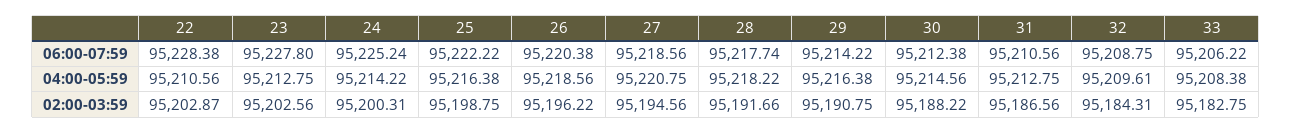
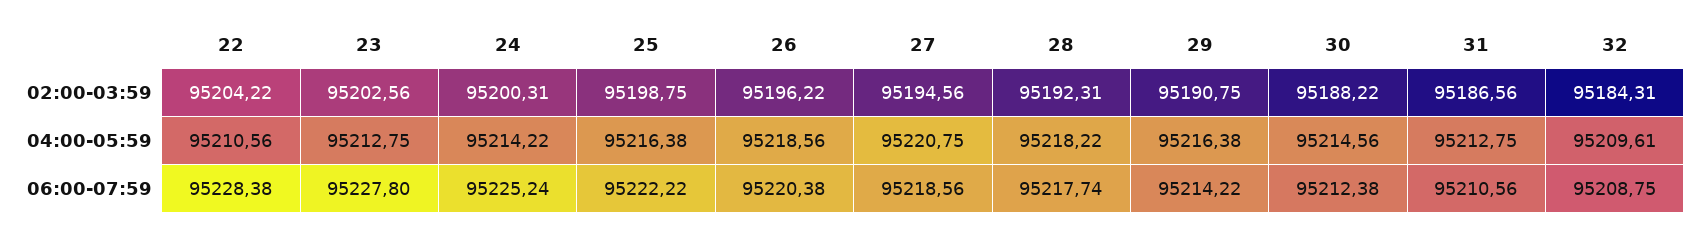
  {
    "22": {
      "06:00-07:59": 95228.38,
      "04:00-05:59": 95210.56,
-     "02:00-03:59": 95202.87
+     "02:00-03:59": 95204.22
    },
    "23": {
      "06:00-07:59": 95227.8,
      "04:00-05:59": 95212.75,
      "02:00-03:59": 95202.56
    },
    "24": {
      "06:00-07:59": 95225.24,
      "04:00-05:59": 95214.22,
      "02:00-03:59": 95200.31
    },
    "25": {
      "06:00-07:59": 95222.22,
      "04:00-05:59": 95216.38,
      "02:00-03:59": 95198.75
    },
    "26": {
      "06:00-07:59": 95220.38,
      "04:00-05:59": 95218.56,
      "02:00-03:59": 95196.22
    },
    "27": {
      "06:00-07:59": 95218.56,
      "04:00-05:59": 95220.75,
      "02:00-03:59": 95194.56
    },
    "28": {
      "06:00-07:59": 95217.74,
      "04:00-05:59": 95218.22,
-     "02:00-03:59": 95191.66
+     "02:00-03:59": 95192.31
    },
    "29": {
      "06:00-07:59": 95214.22,
      "04:00-05:59": 95216.38,
      "02:00-03:59": 95190.75
    },
    "30": {
      "06:00-07:59": 95212.38,
      "04:00-05:59": 95214.56,
      "02:00-03:59": 95188.22
    },
    "31": {
      "06:00-07:59": 95210.56,
      "04:00-05:59": 95212.75,
      "02:00-03:59": 95186.56
    },
    "32": {
      "06:00-07:59": 95208.75,
      "04:00-05:59": 95209.61,
      "02:00-03:59": 95184.31
-   },
+   }
-   "33": {
-     "06:00-07:59": 95206.22,
-     "04:00-05:59": 95208.38,
-     "02:00-03:59": 95182.75
-   }
  }

